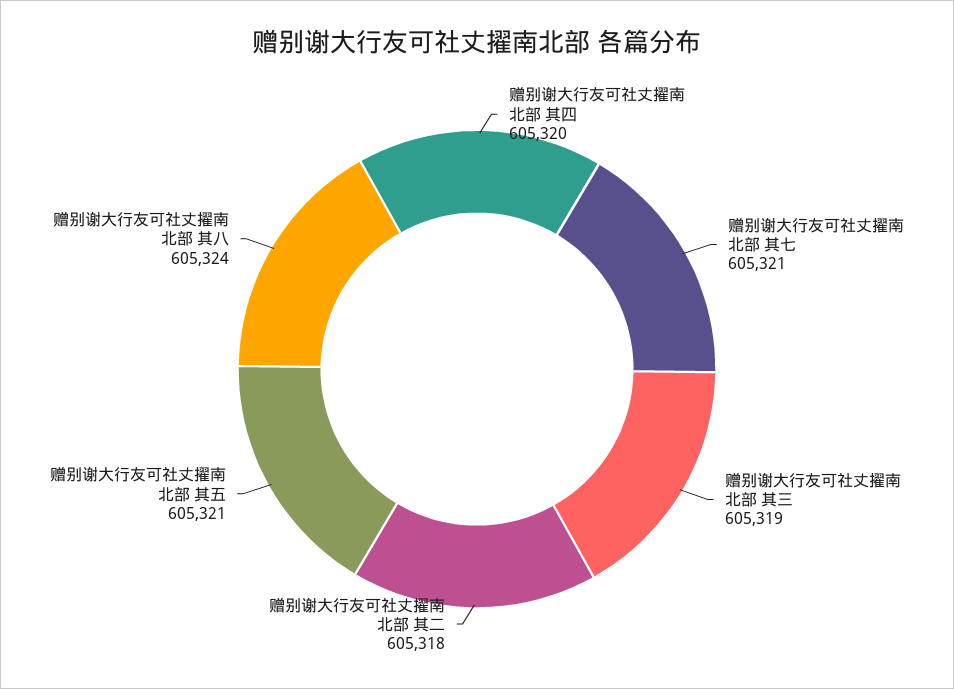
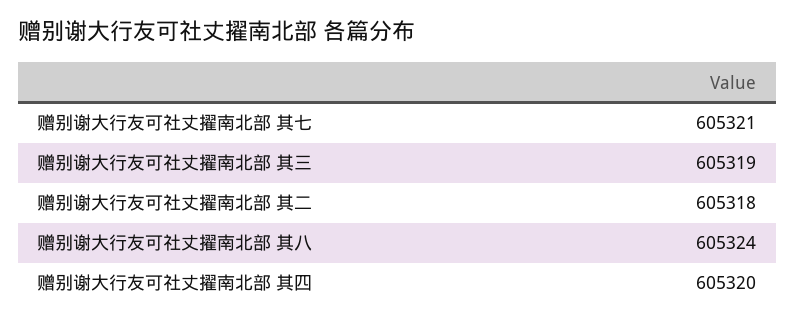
  {
    "赠别谢大行友可社丈擢南北部 其四": 605320,
    "赠别谢大行友可社丈擢南北部 其七": 605321,
    "赠别谢大行友可社丈擢南北部 其三": 605319,
    "赠别谢大行友可社丈擢南北部 其二": 605318,
-   "赠别谢大行友可社丈擢南北部 其五": 605321,
    "赠别谢大行友可社丈擢南北部 其八": 605324
  }

